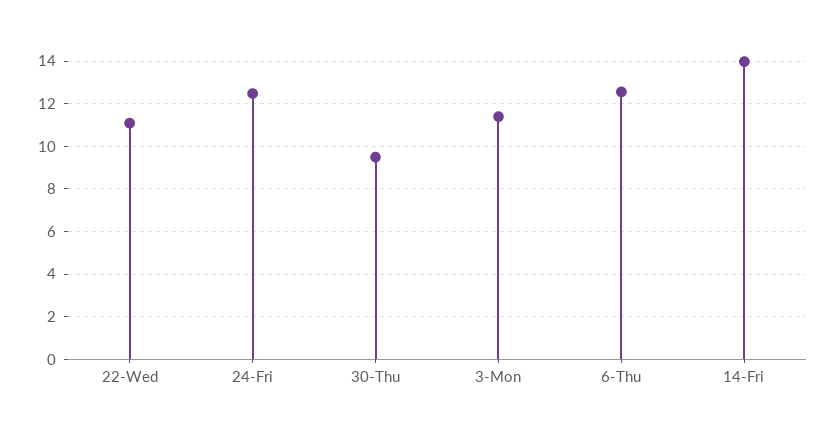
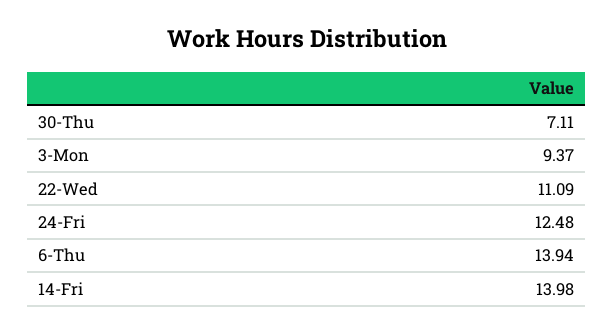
  {
    "22-Wed": 11.09,
    "24-Fri": 12.48,
-   "30-Thu": 9.5,
+   "30-Thu": 7.11,
-   "3-Mon": 11.5,
+   "3-Mon": 9.37,
-   "6-Thu": 12.5,
+   "6-Thu": 13.94,
    "14-Fri": 13.98
  }

